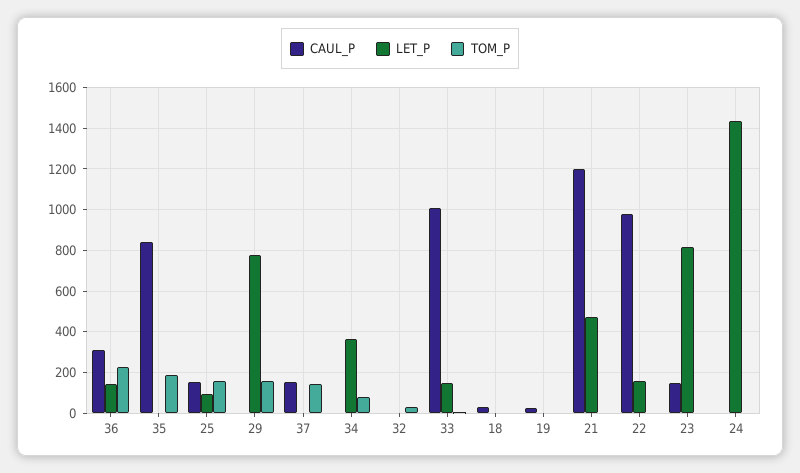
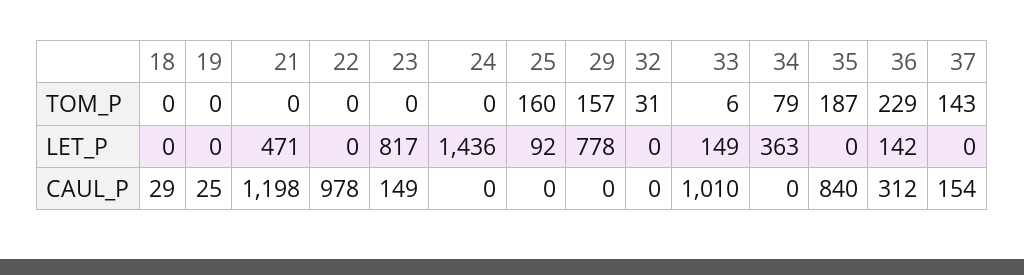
  {
    "CAUL_P": {
      "36": 312,
      "35": 840,
-     "25": 150,
+     "25": 0,
      "29": 0,
      "37": 154,
      "34": 0,
      "32": 0,
      "33": 1010,
      "18": 29,
      "19": 25,
      "21": 1198,
      "22": 978,
      "23": 149,
      "24": 0
    },
    "LET_P": {
      "36": 142,
      "35": 0,
      "25": 92,
      "29": 778,
      "37": 0,
      "34": 363,
      "32": 0,
      "33": 149,
      "18": 0,
      "19": 0,
      "21": 471,
-     "22": 150,
+     "22": 0,
      "23": 817,
      "24": 1436
    },
    "TOM_P": {
      "36": 229,
      "35": 187,
      "25": 160,
      "29": 157,
      "37": 143,
      "34": 79,
      "32": 31,
      "33": 6,
      "18": 0,
      "19": 0,
      "21": 0,
      "22": 0,
      "23": 0,
      "24": 0
    }
  }

